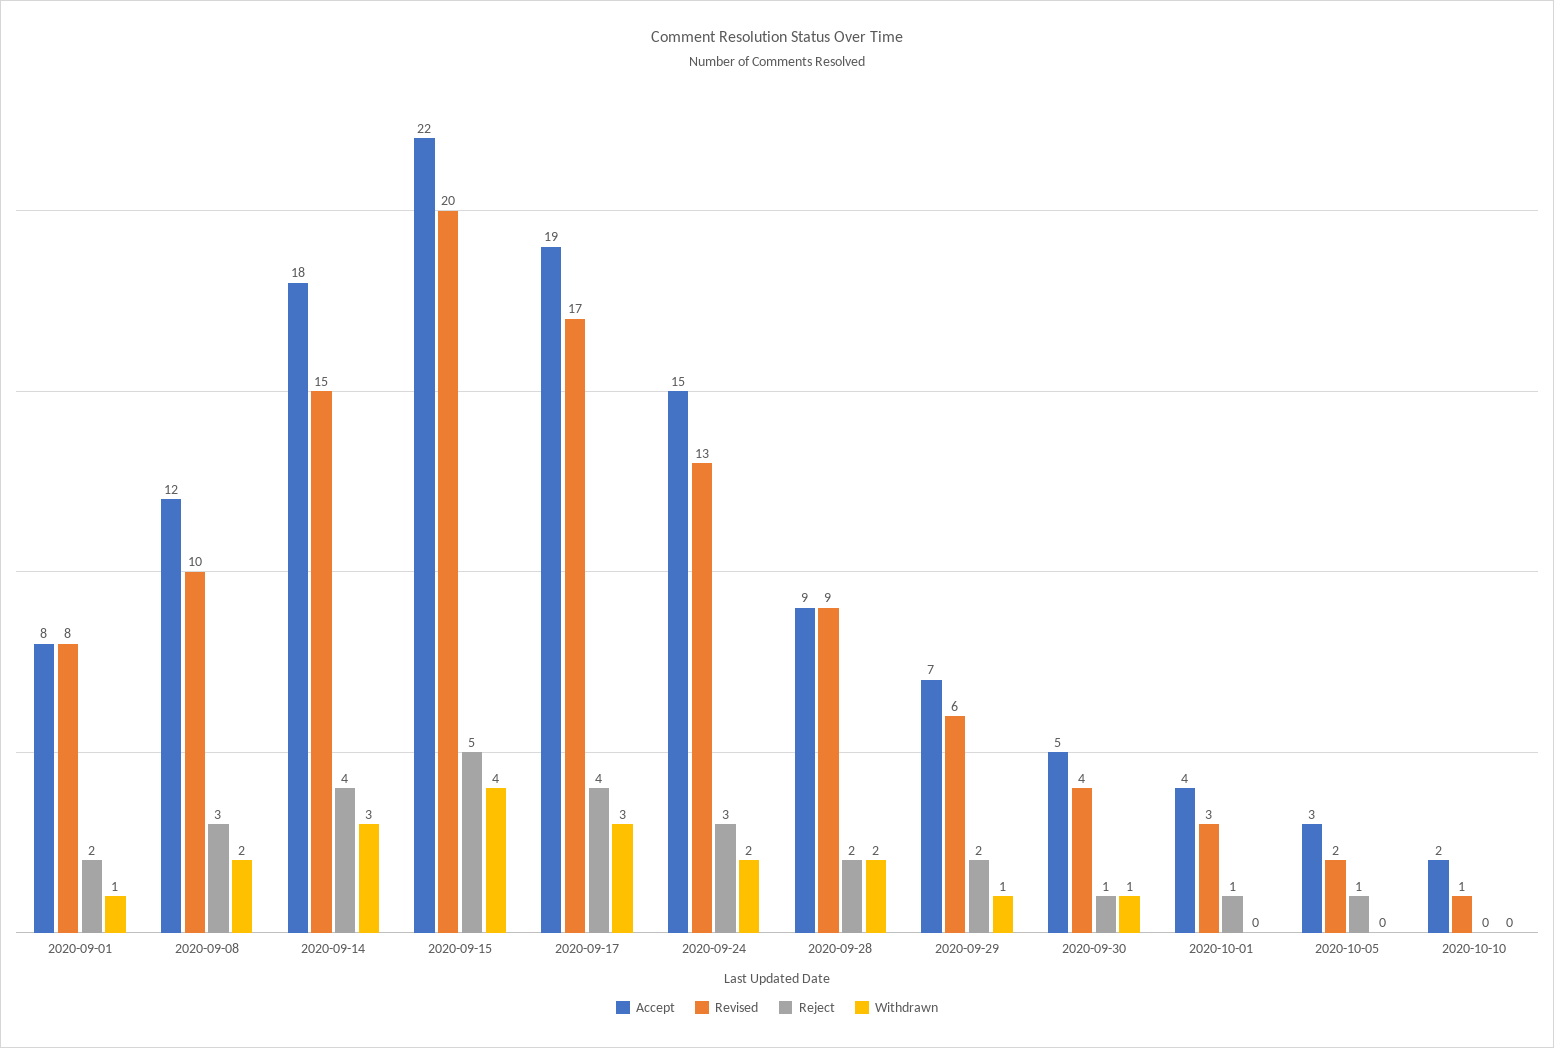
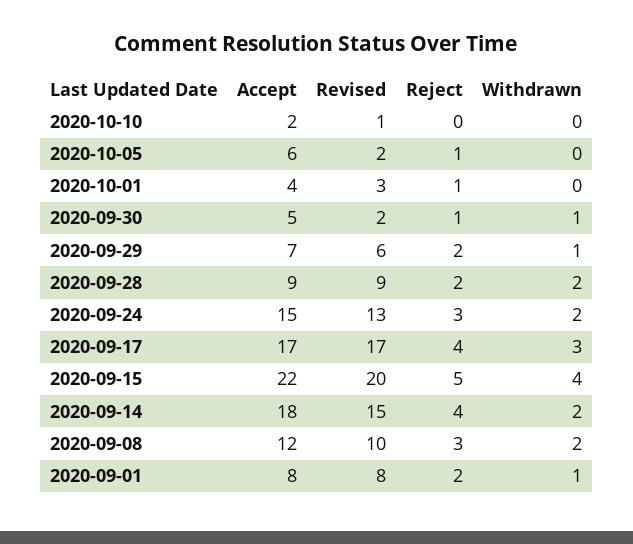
  {
    "Accept": {
      "2020-09-01": 8,
      "2020-09-08": 12,
      "2020-09-14": 18,
      "2020-09-15": 22,
-     "2020-09-17": 19,
+     "2020-09-17": 17,
      "2020-09-24": 15,
      "2020-09-28": 9,
      "2020-09-29": 7,
      "2020-09-30": 5,
      "2020-10-01": 4,
-     "2020-10-05": 3,
+     "2020-10-05": 6,
      "2020-10-10": 2
    },
    "Revised": {
      "2020-09-01": 8,
      "2020-09-08": 10,
      "2020-09-14": 15,
      "2020-09-15": 20,
      "2020-09-17": 17,
      "2020-09-24": 13,
      "2020-09-28": 9,
      "2020-09-29": 6,
-     "2020-09-30": 4,
+     "2020-09-30": 2,
      "2020-10-01": 3,
      "2020-10-05": 2,
      "2020-10-10": 1
    },
    "Reject": {
      "2020-09-01": 2,
      "2020-09-08": 3,
      "2020-09-14": 4,
      "2020-09-15": 5,
      "2020-09-17": 4,
      "2020-09-24": 3,
      "2020-09-28": 2,
      "2020-09-29": 2,
      "2020-09-30": 1,
      "2020-10-01": 1,
      "2020-10-05": 1,
      "2020-10-10": 0
    },
    "Withdrawn": {
      "2020-09-01": 1,
      "2020-09-08": 2,
-     "2020-09-14": 3,
+     "2020-09-14": 2,
      "2020-09-15": 4,
      "2020-09-17": 3,
      "2020-09-24": 2,
      "2020-09-28": 2,
      "2020-09-29": 1,
      "2020-09-30": 1,
      "2020-10-01": 0,
      "2020-10-05": 0,
      "2020-10-10": 0
    }
  }

